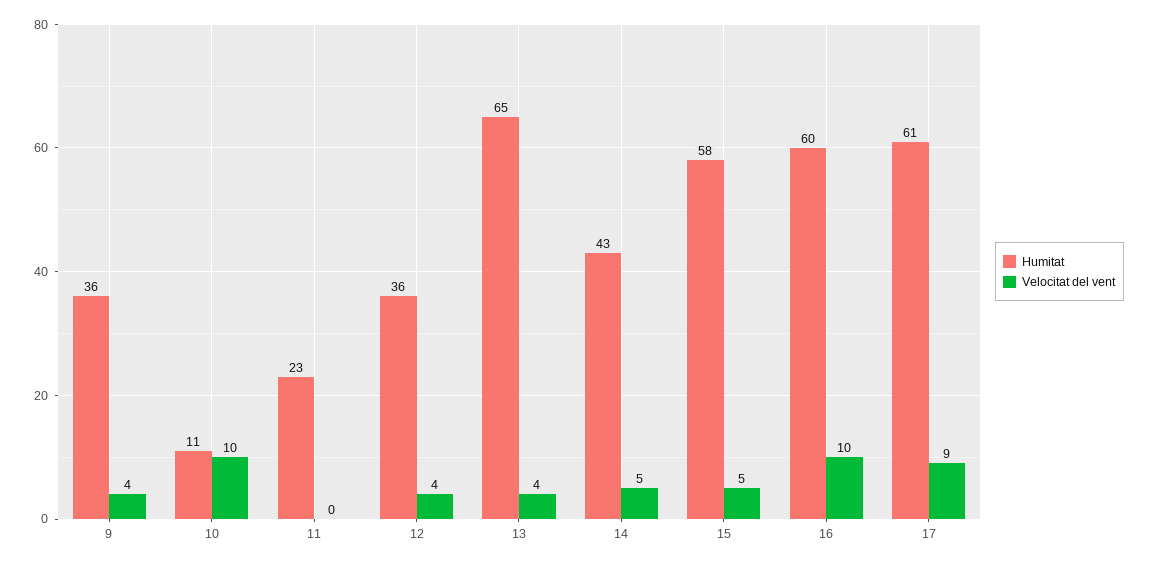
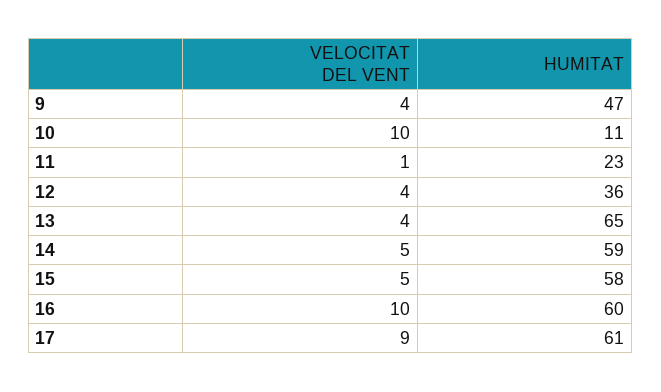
  {
    "Humitat": {
-     "9": 36,
+     "9": 47,
      "10": 11,
      "11": 23,
      "12": 36,
      "13": 65,
-     "14": 43,
+     "14": 59,
      "15": 58,
      "16": 60,
      "17": 61
    },
    "Velocitat del vent": {
      "9": 4,
      "10": 10,
-     "11": 0,
+     "11": 1,
      "12": 4,
      "13": 4,
      "14": 5,
      "15": 5,
      "16": 10,
      "17": 9
    }
  }

